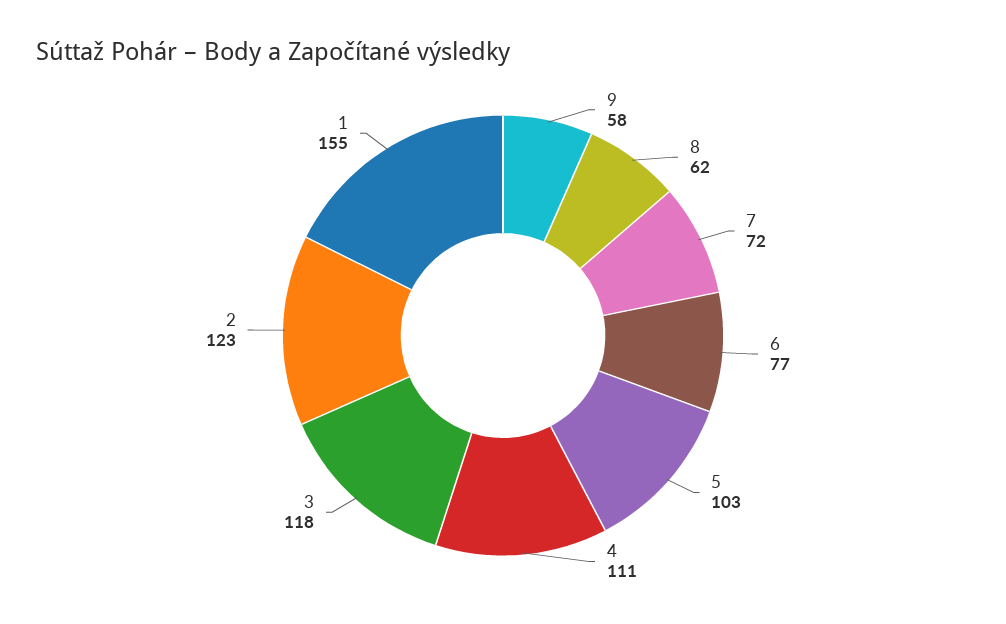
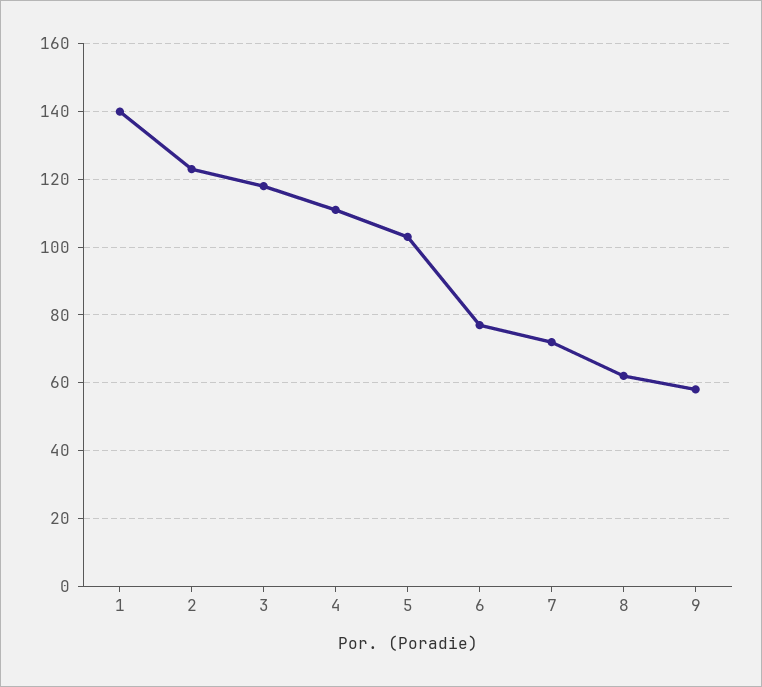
  {
    "9": 58,
    "8": 62,
    "7": 72,
    "6": 77,
    "5": 103,
    "4": 111,
    "3": 118,
    "2": 123,
-   "1": 155
+   "1": 140
  }

